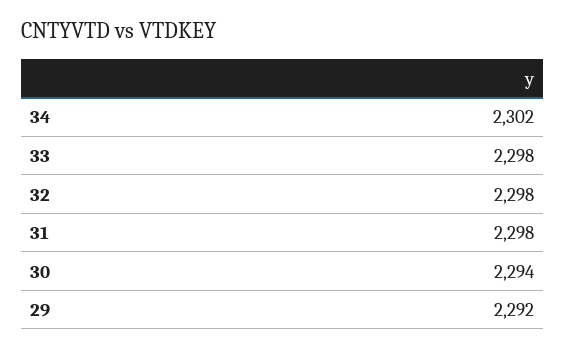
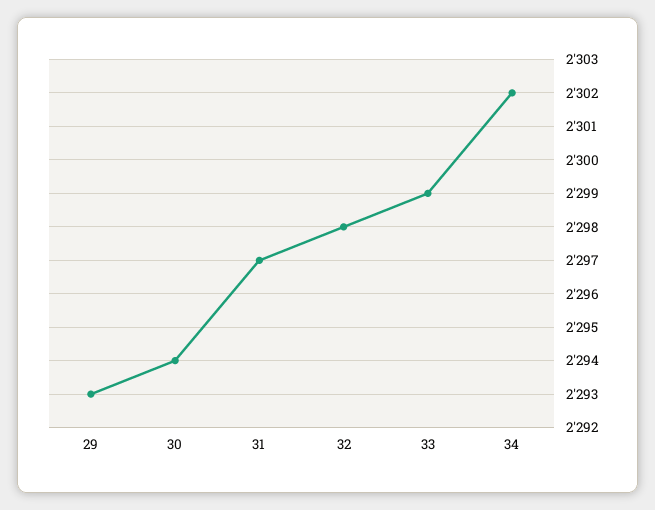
  {
    "34": 2302,
-   "33": 2298,
+   "33": 2299,
    "32": 2298,
-   "31": 2298,
+   "31": 2297,
    "30": 2294,
-   "29": 2292
+   "29": 2293
  }

